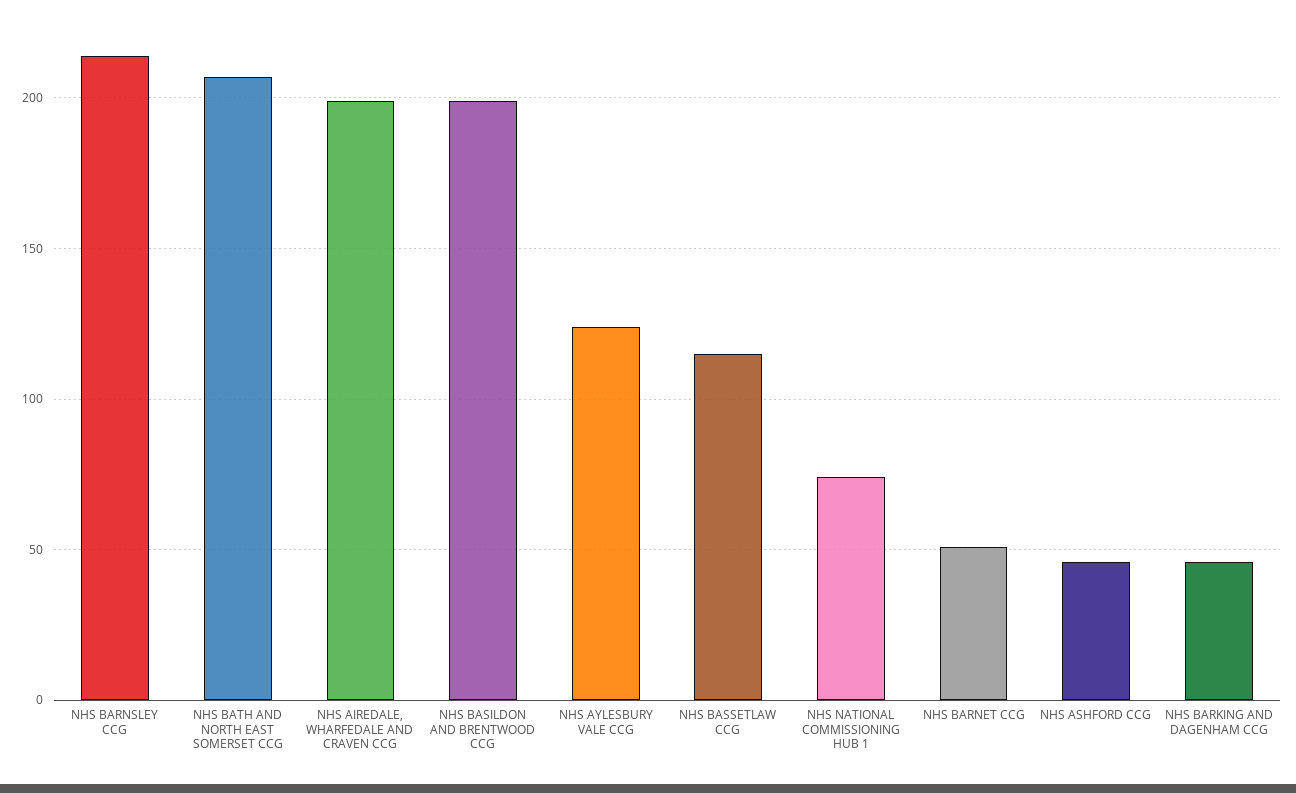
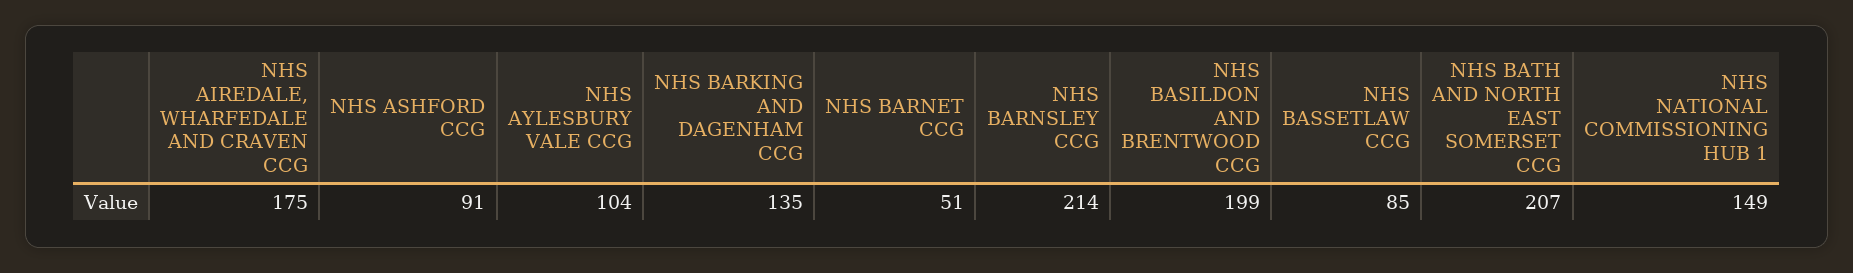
  {
    "NHS BARNSLEY CCG": 214,
    "NHS BATH AND NORTH EAST SOMERSET CCG": 207,
-   "NHS AIREDALE, WHARFEDALE AND CRAVEN CCG": 200,
+   "NHS AIREDALE, WHARFEDALE AND CRAVEN CCG": 175,
    "NHS BASILDON AND BRENTWOOD CCG": 199,
-   "NHS AYLESBURY VALE CCG": 125,
+   "NHS AYLESBURY VALE CCG": 104,
-   "NHS BASSETLAW CCG": 115,
+   "NHS BASSETLAW CCG": 85,
-   "NHS NATIONAL COMMISSIONING HUB 1": 75,
+   "NHS NATIONAL COMMISSIONING HUB 1": 149,
    "NHS BARNET CCG": 51,
-   "NHS ASHFORD CCG": 45,
+   "NHS ASHFORD CCG": 91,
-   "NHS BARKING AND DAGENHAM CCG": 45
+   "NHS BARKING AND DAGENHAM CCG": 135
  }

